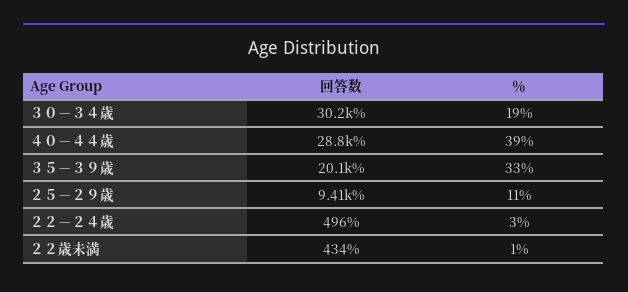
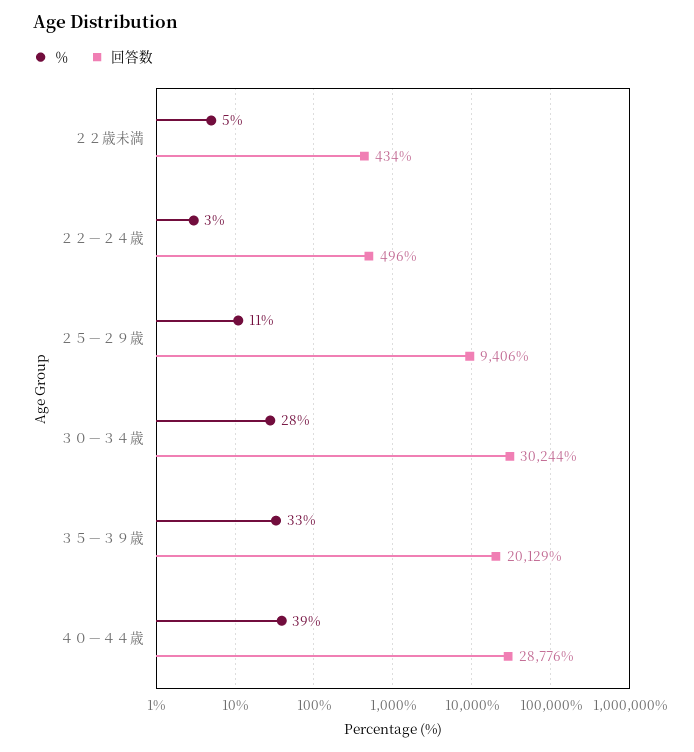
  {
    "回答数": {
      "３０－３４歳": 30244,
      "４０－４４歳": 28776,
      "３５－３９歳": 20129,
      "２５－２９歳": 9406,
      "２２－２４歳": 496,
      "２２歳未満": 434
    },
    "％": {
-     "３０－３４歳": 19,
+     "３０－３４歳": 28,
      "４０－４４歳": 39,
      "３５－３９歳": 33,
      "２５－２９歳": 11,
      "２２－２４歳": 3,
-     "２２歳未満": 1
+     "２２歳未満": 5
    }
  }

